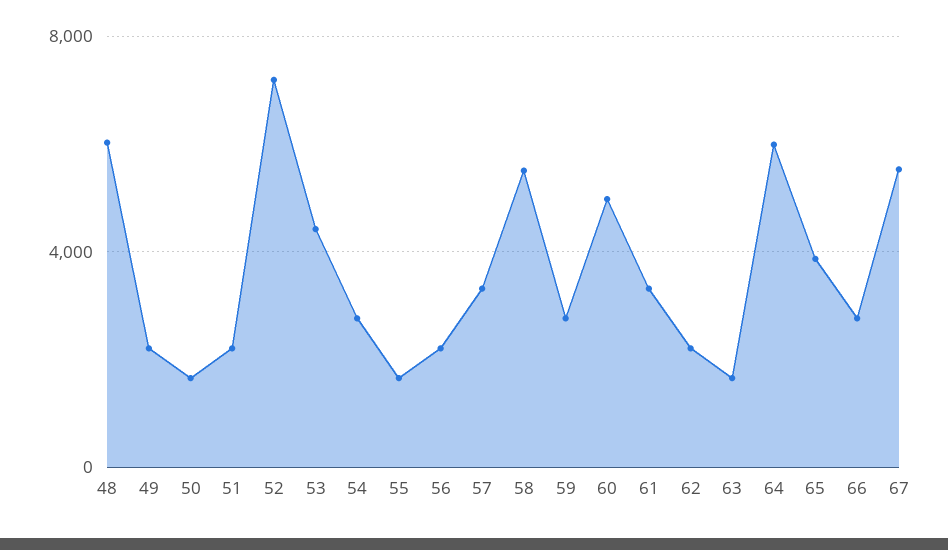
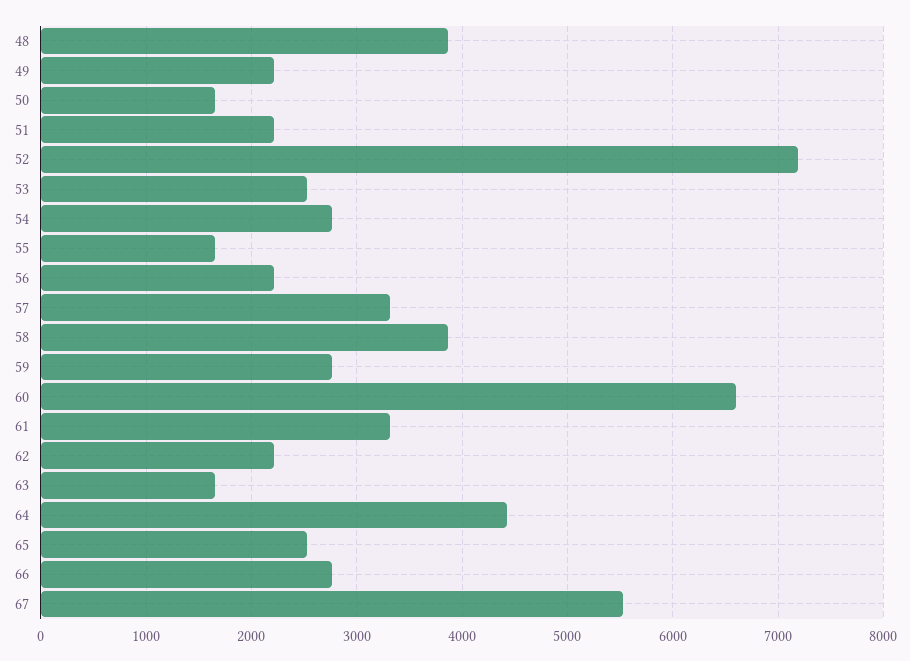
  {
-   "48": 6000,
+   "48": 3900,
    "49": 2200,
    "50": 1700,
    "51": 2200,
    "52": 7200,
-   "53": 4500,
+   "53": 2500,
    "54": 2800,
    "55": 1700,
    "56": 2200,
    "57": 3300,
-   "58": 5500,
+   "58": 3900,
    "59": 2800,
-   "60": 5000,
+   "60": 6600,
    "61": 3300,
    "62": 2200,
    "63": 1700,
-   "64": 6000,
+   "64": 4400,
-   "65": 4000,
+   "65": 2500,
    "66": 2800,
    "67": 5500
  }

